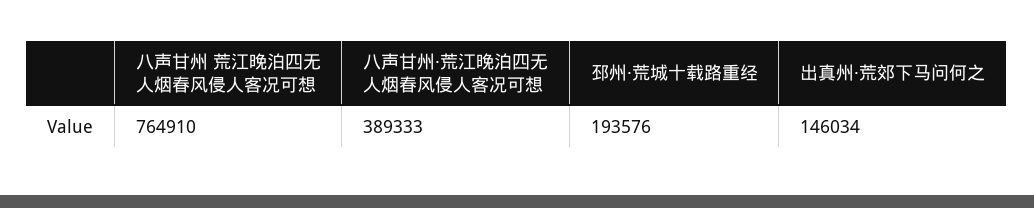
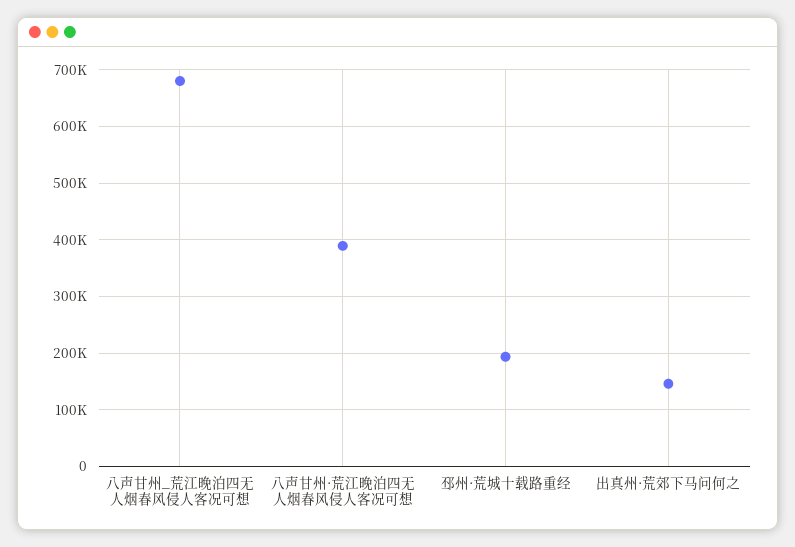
  {
-   "八声甘州 荒江晚泊四无人烟春风侵人客况可想": 764910,
+   "八声甘州 荒江晚泊四无人烟春风侵人客况可想": 680000,
    "八声甘州·荒江晚泊四无人烟春风侵人客况可想": 389333,
    "邳州·荒城十载路重经": 193576,
    "出真州·荒郊下马问何之": 146034
  }

